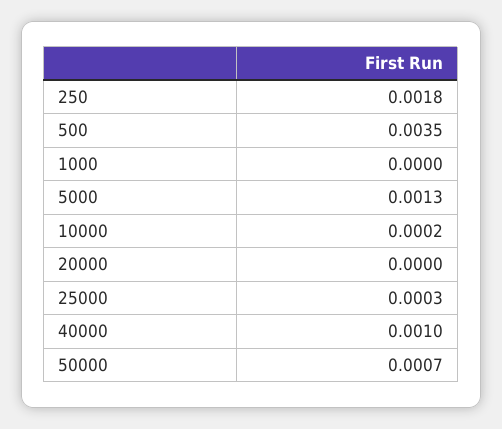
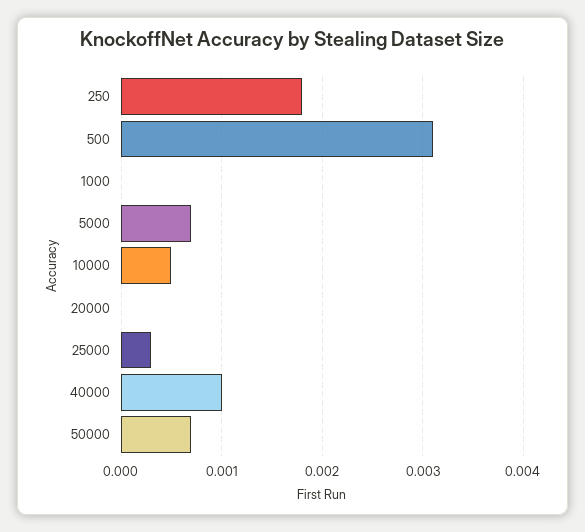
  {
    "250": 0.0018,
-   "500": 0.0035,
+   "500": 0.0031,
    "1000": 0,
-   "5000": 0.0013,
+   "5000": 0.0007,
-   "10000": 0.0002,
+   "10000": 0.0005,
    "20000": 0,
    "25000": 0.0003,
    "40000": 0.001,
    "50000": 0.0007
  }

